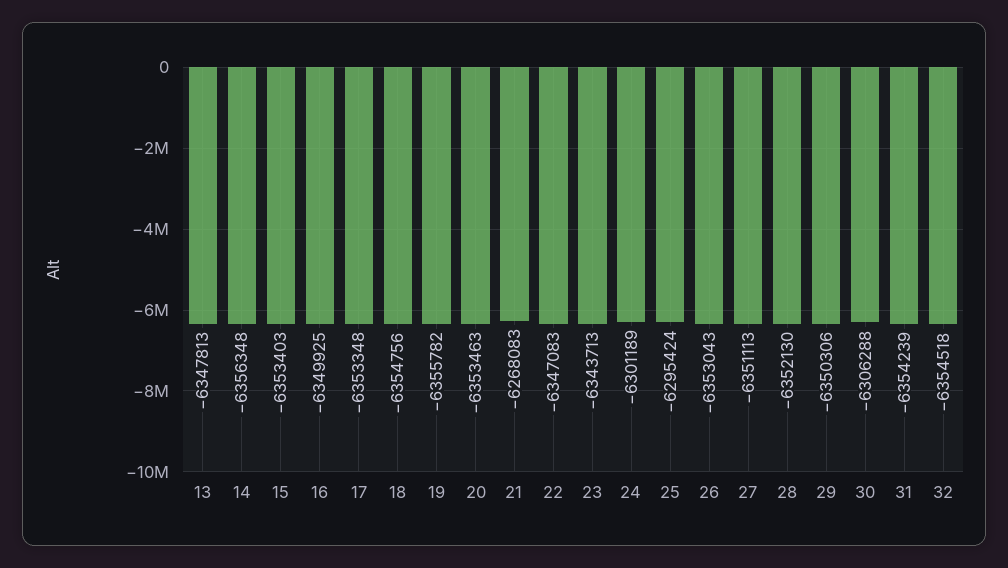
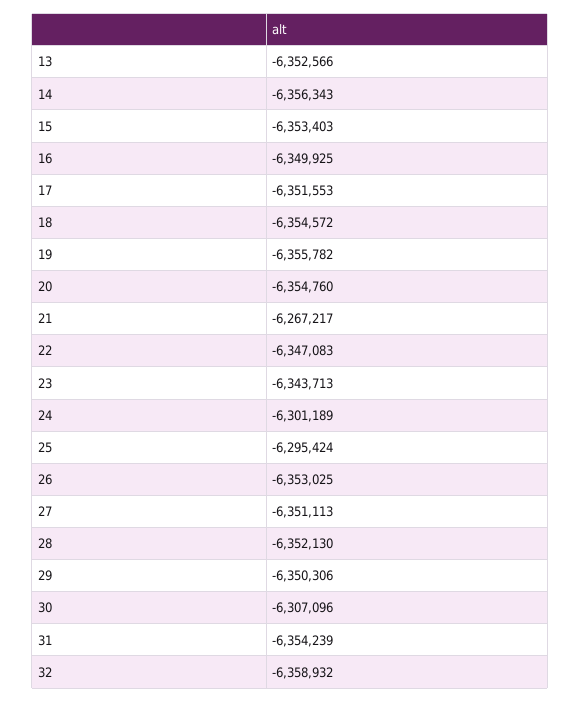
  {
-   "13": -6347813,
+   "13": -6352566,
-   "14": -6356348,
+   "14": -6356343,
    "15": -6353403,
    "16": -6349925,
-   "17": -6353348,
+   "17": -6351553,
-   "18": -6354756,
+   "18": -6354572,
    "19": -6355782,
-   "20": -6353463,
+   "20": -6354760,
-   "21": -6268083,
+   "21": -6267217,
    "22": -6347083,
    "23": -6343713,
    "24": -6301189,
    "25": -6295424,
-   "26": -6353043,
+   "26": -6353025,
    "27": -6351113,
    "28": -6352130,
    "29": -6350306,
-   "30": -6306288,
+   "30": -6307096,
    "31": -6354239,
-   "32": -6354518
+   "32": -6358932
  }

